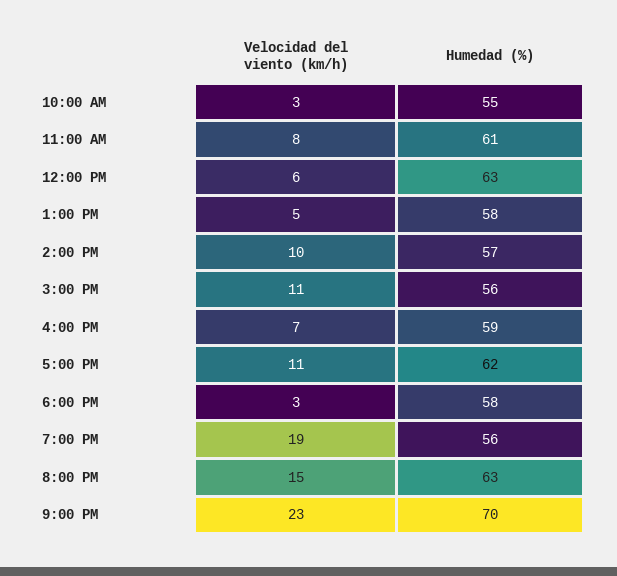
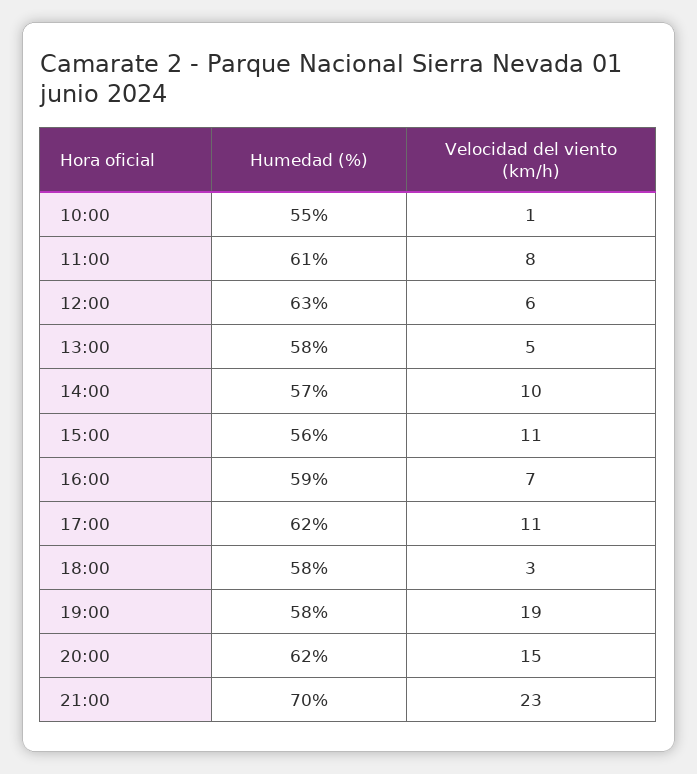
  {
    "Velocidad del viento (km/h)": {
-     "10:00 AM": 3,
+     "10:00 AM": 1,
      "11:00 AM": 8,
      "12:00 PM": 6,
      "1:00 PM": 5,
      "2:00 PM": 10,
      "3:00 PM": 11,
      "4:00 PM": 7,
      "5:00 PM": 11,
      "6:00 PM": 3,
      "7:00 PM": 19,
      "8:00 PM": 15,
      "9:00 PM": 23
    },
    "Humedad (%)": {
      "10:00 AM": 55,
      "11:00 AM": 61,
      "12:00 PM": 63,
      "1:00 PM": 58,
      "2:00 PM": 57,
      "3:00 PM": 56,
      "4:00 PM": 59,
      "5:00 PM": 62,
      "6:00 PM": 58,
-     "7:00 PM": 56,
+     "7:00 PM": 58,
-     "8:00 PM": 63,
+     "8:00 PM": 62,
      "9:00 PM": 70
    }
  }

